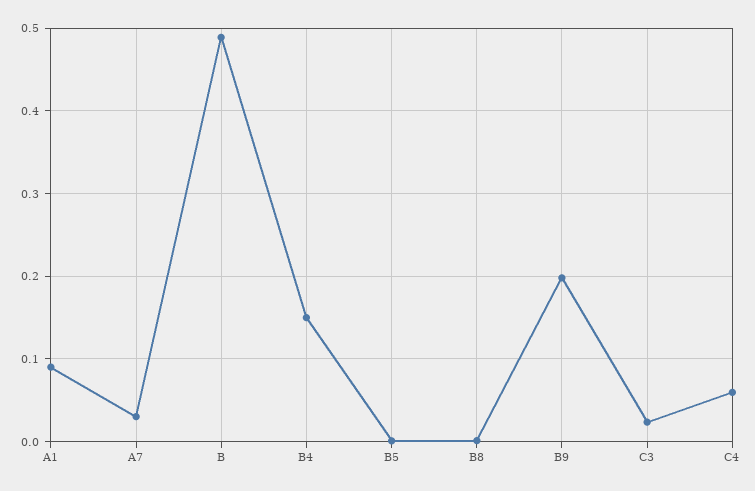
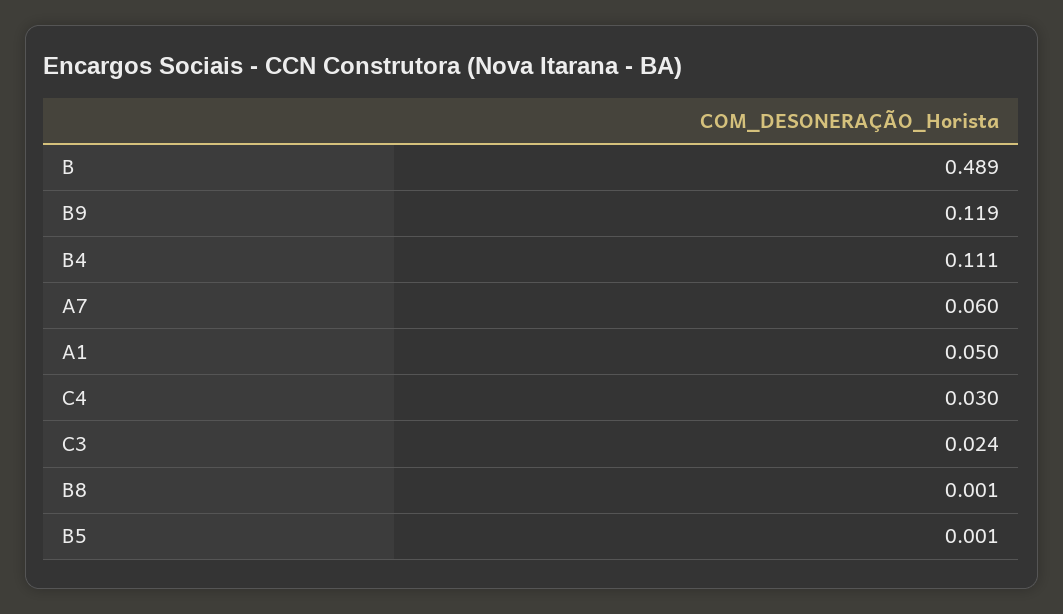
  {
-   "A1": 0.09,
+   "A1": 0.05,
-   "A7": 0.03,
+   "A7": 0.06,
    "B": 0.489,
-   "B4": 0.15,
+   "B4": 0.111,
    "B5": 0.001,
    "B8": 0.001,
-   "B9": 0.2,
+   "B9": 0.119,
    "C3": 0.024,
-   "C4": 0.06
+   "C4": 0.03
  }

